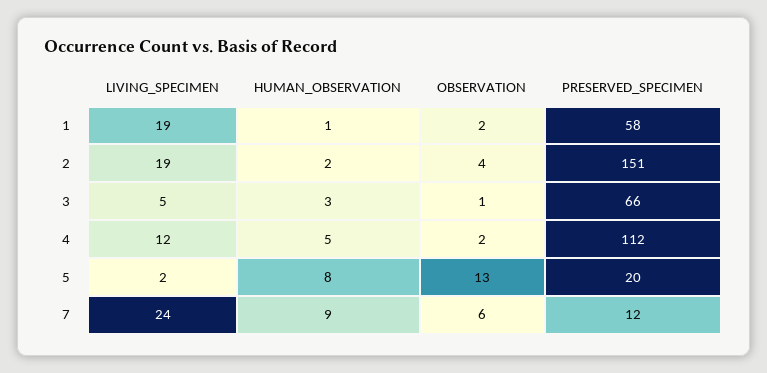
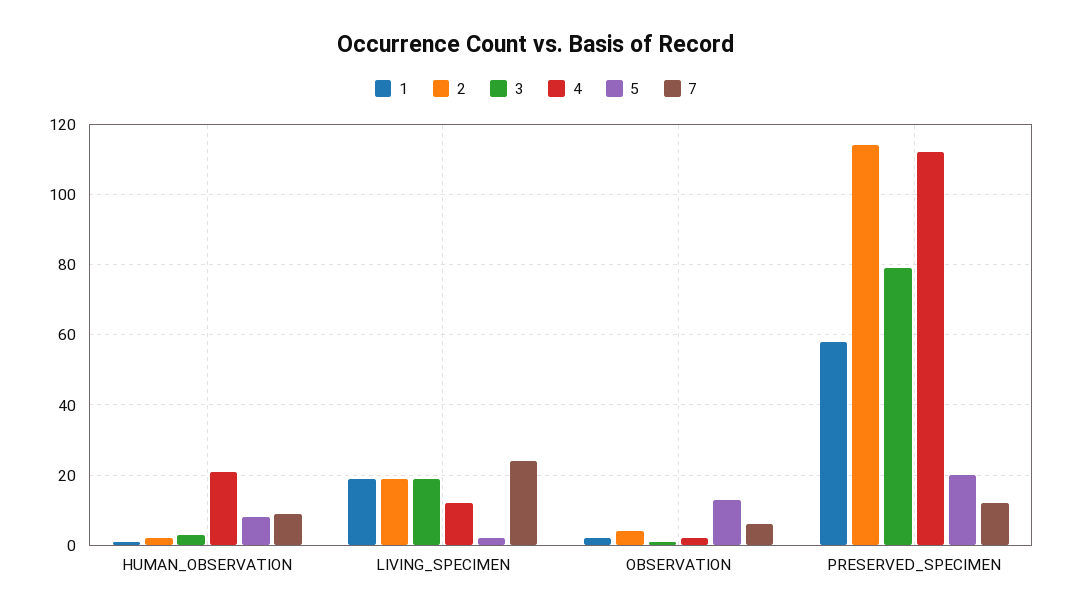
  {
    "1": {
      "LIVING_SPECIMEN": 19,
      "HUMAN_OBSERVATION": 1,
      "OBSERVATION": 2,
      "PRESERVED_SPECIMEN": 58
    },
    "2": {
      "LIVING_SPECIMEN": 19,
      "HUMAN_OBSERVATION": 2,
      "OBSERVATION": 4,
-     "PRESERVED_SPECIMEN": 151
+     "PRESERVED_SPECIMEN": 115
    },
    "3": {
-     "LIVING_SPECIMEN": 5,
+     "LIVING_SPECIMEN": 20,
      "HUMAN_OBSERVATION": 3,
      "OBSERVATION": 1,
-     "PRESERVED_SPECIMEN": 66
+     "PRESERVED_SPECIMEN": 80
    },
    "4": {
      "LIVING_SPECIMEN": 12,
-     "HUMAN_OBSERVATION": 5,
+     "HUMAN_OBSERVATION": 20,
      "OBSERVATION": 2,
      "PRESERVED_SPECIMEN": 112
    },
    "5": {
      "LIVING_SPECIMEN": 2,
      "HUMAN_OBSERVATION": 8,
      "OBSERVATION": 13,
      "PRESERVED_SPECIMEN": 20
    },
    "7": {
      "LIVING_SPECIMEN": 24,
      "HUMAN_OBSERVATION": 9,
      "OBSERVATION": 6,
      "PRESERVED_SPECIMEN": 12
    }
  }

